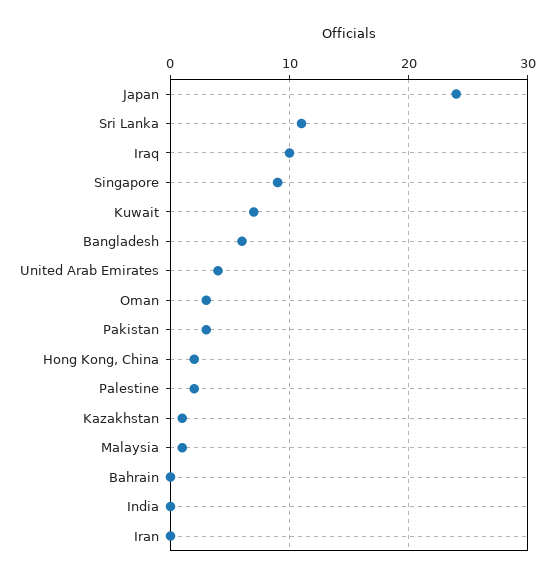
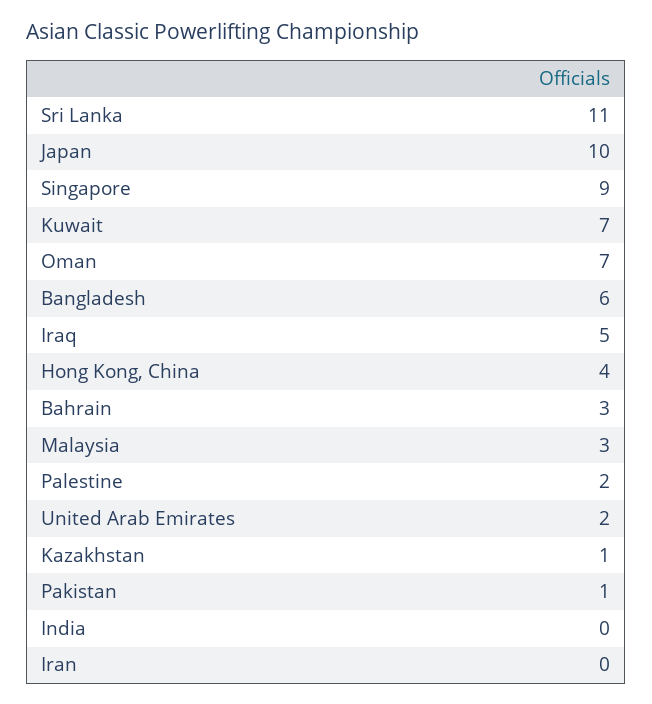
  {
-   "Japan": 24,
+   "Japan": 10,
    "Sri Lanka": 11,
-   "Iraq": 10,
+   "Iraq": 5,
    "Singapore": 9,
    "Kuwait": 7,
    "Bangladesh": 6,
-   "United Arab Emirates": 4,
+   "United Arab Emirates": 2,
-   "Oman": 3,
+   "Oman": 7,
-   "Pakistan": 3,
+   "Pakistan": 1,
-   "Hong Kong, China": 2,
+   "Hong Kong, China": 4,
    "Palestine": 2,
    "Kazakhstan": 1,
-   "Malaysia": 1,
+   "Malaysia": 3,
-   "Bahrain": 0,
+   "Bahrain": 3,
    "India": 0,
    "Iran": 0
  }

